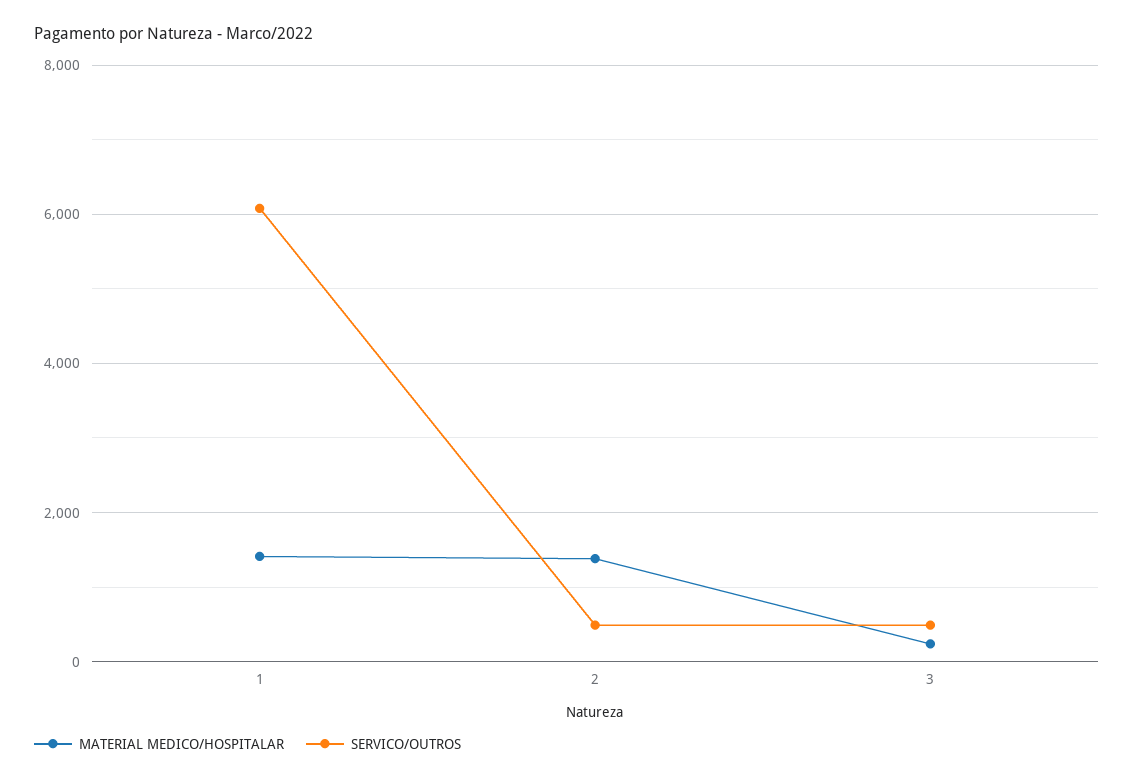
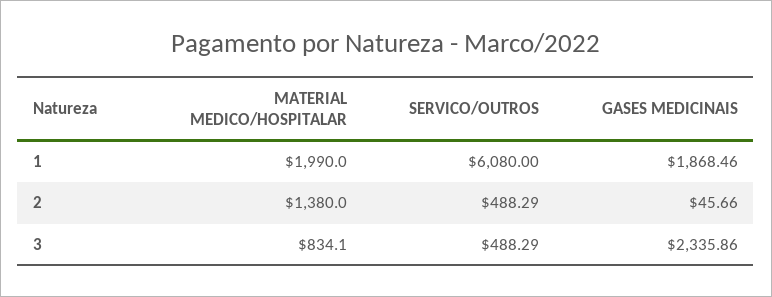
  {
    "MATERIAL MEDICO/HOSPITALAR": {
-     "1": 1400,
+     "1": 1990,
      "2": 1380,
-     "3": 200
+     "3": 834.1
    },
    "SERVICO/OUTROS": {
      "1": 6080,
      "2": 488.29,
      "3": 488.29
-   }
+   },
+   "GASES MEDICINAIS": {
+     "1": 1868.46,
+     "2": 45.66,
+     "3": 2335.86
+   }
  }

